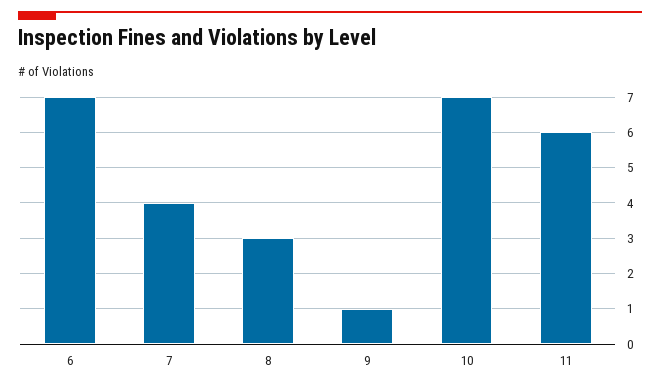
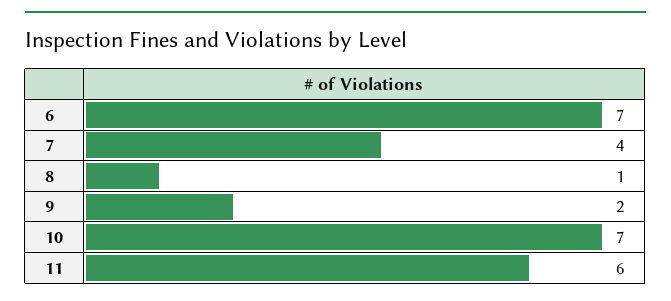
  {
    "6": 7,
    "7": 4,
-   "8": 3,
+   "8": 1,
-   "9": 1,
+   "9": 2,
    "10": 7,
    "11": 6
  }

